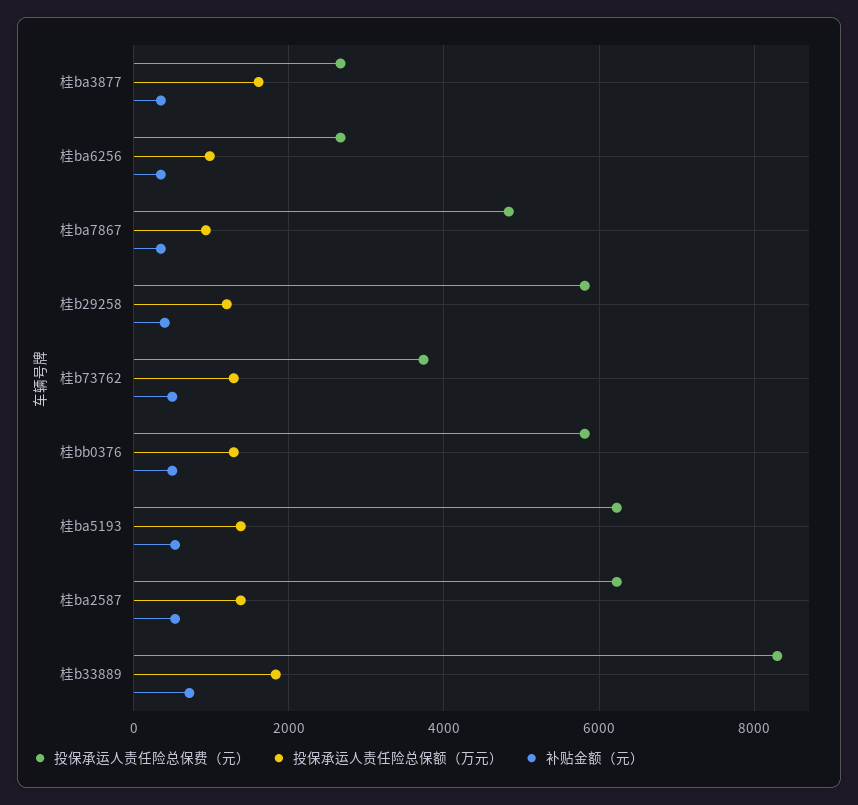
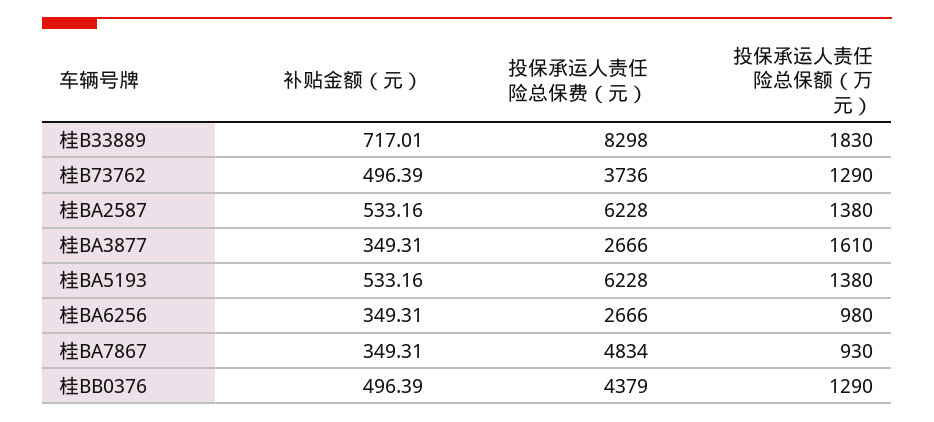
  {
    "投保承运人责任险总保费（元）": {
      "桂ba3877": 2666,
      "桂ba6256": 2666,
      "桂ba7867": 4834,
-     "桂b29258": 5800,
      "桂b73762": 3736,
-     "桂bb0376": 5800,
+     "桂bb0376": 4379,
      "桂ba5193": 6228,
      "桂ba2587": 6228,
      "桂b33889": 8298
    },
    "投保承运人责任险总保额（万元）": {
      "桂ba3877": 1610,
      "桂ba6256": 980,
      "桂ba7867": 930,
-     "桂b29258": 1200,
      "桂b73762": 1290,
      "桂bb0376": 1290,
      "桂ba5193": 1380,
      "桂ba2587": 1380,
      "桂b33889": 1830
    },
    "补贴金额（元）": {
      "桂ba3877": 349.31,
      "桂ba6256": 349.31,
      "桂ba7867": 349.31,
-     "桂b29258": 400,
      "桂b73762": 496.39,
      "桂bb0376": 496.39,
      "桂ba5193": 533.16,
      "桂ba2587": 533.16,
      "桂b33889": 717.01
    }
  }

